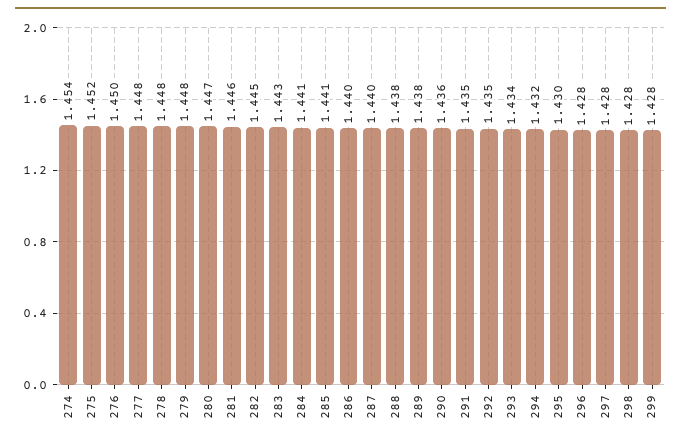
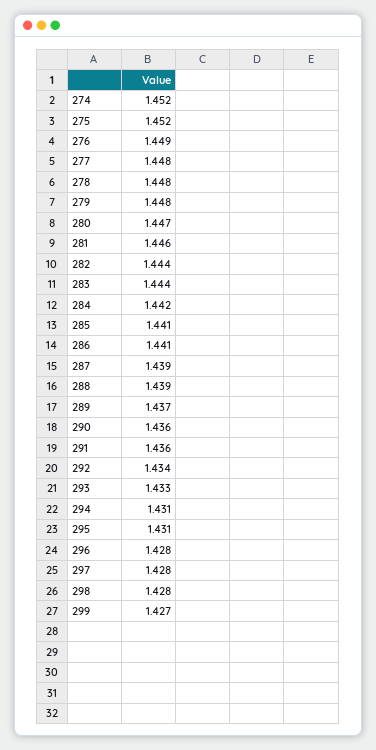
  {
-   "274": 1.454,
+   "274": 1.452,
    "275": 1.452,
-   "276": 1.45,
+   "276": 1.449,
    "277": 1.448,
    "278": 1.448,
    "279": 1.448,
    "280": 1.447,
    "281": 1.446,
-   "282": 1.445,
+   "282": 1.444,
-   "283": 1.443,
+   "283": 1.444,
-   "284": 1.441,
+   "284": 1.442,
    "285": 1.441,
-   "286": 1.44,
+   "286": 1.441,
-   "287": 1.44,
+   "287": 1.439,
-   "288": 1.438,
+   "288": 1.439,
-   "289": 1.438,
+   "289": 1.437,
    "290": 1.436,
-   "291": 1.435,
+   "291": 1.436,
-   "292": 1.435,
+   "292": 1.434,
-   "293": 1.434,
+   "293": 1.433,
-   "294": 1.432,
+   "294": 1.431,
-   "295": 1.43,
+   "295": 1.431,
    "296": 1.428,
    "297": 1.428,
    "298": 1.428,
-   "299": 1.428
+   "299": 1.427
  }

